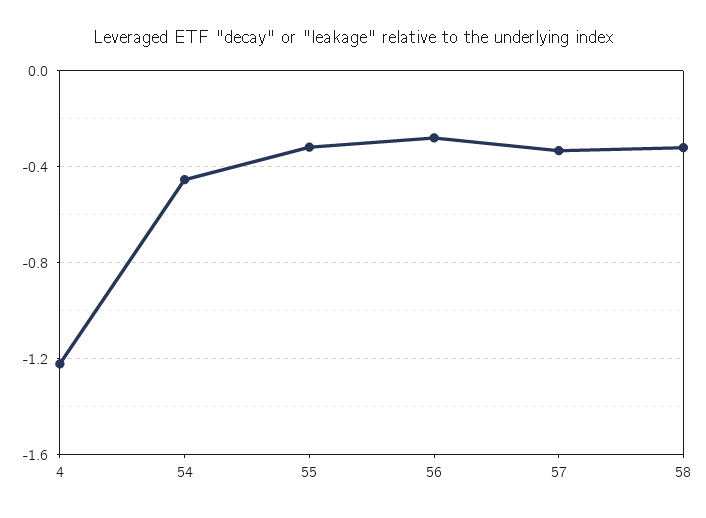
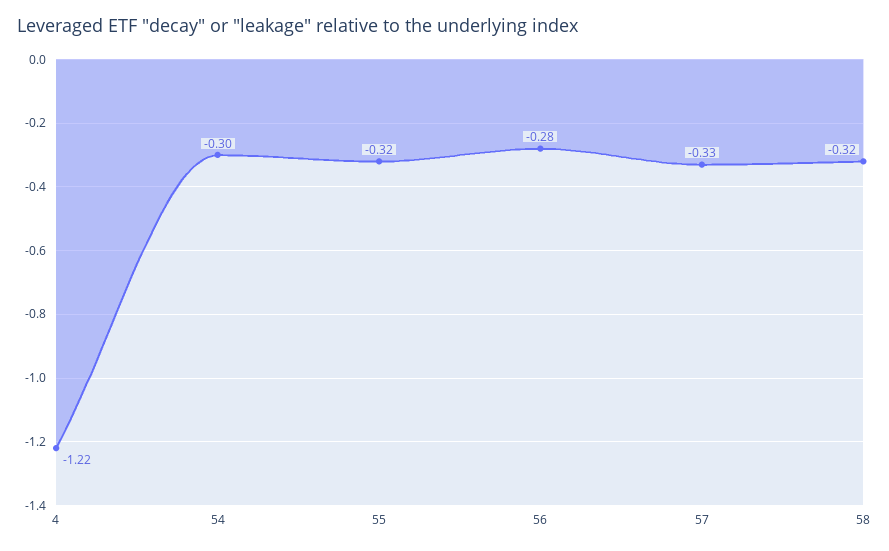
  {
    "4": -1.22,
-   "54": -0.45,
+   "54": -0.3,
    "55": -0.32,
    "56": -0.28,
    "57": -0.33,
    "58": -0.32
  }

